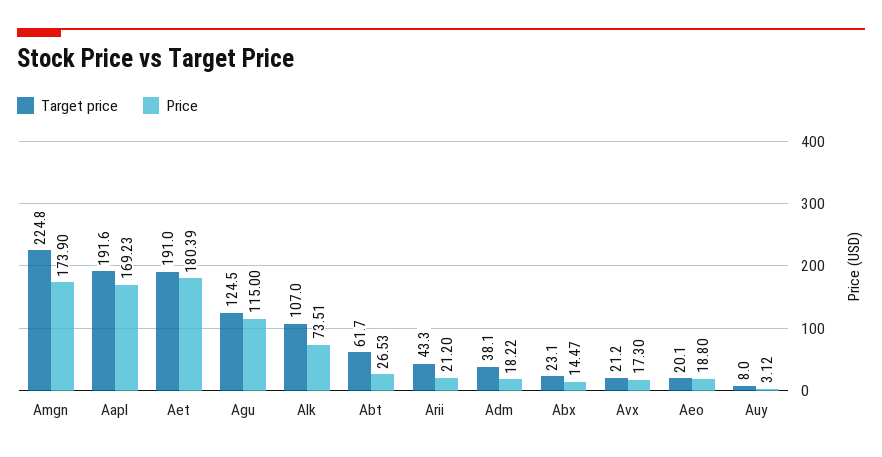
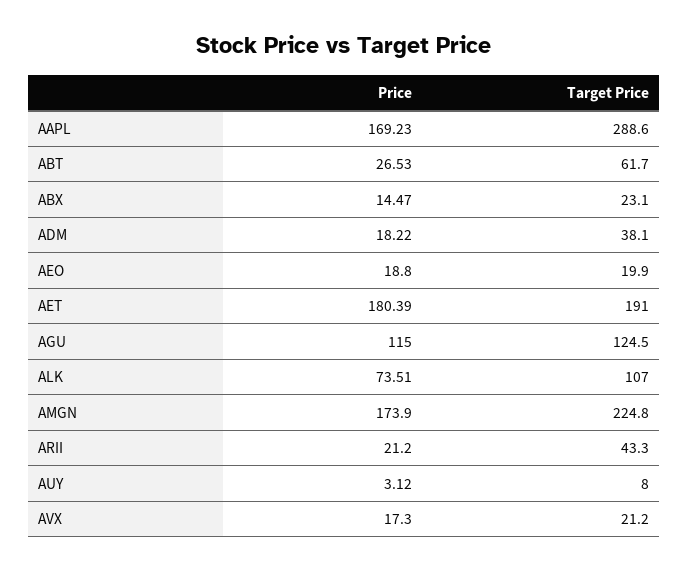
  {
    "Target price": {
      "Amgn": 224.8,
-     "Aapl": 191.6,
+     "Aapl": 288.6,
      "Aet": 191,
      "Agu": 124.5,
      "Alk": 107,
      "Abt": 61.7,
      "Arii": 43.3,
      "Adm": 38.1,
      "Abx": 23.1,
      "Avx": 21.2,
-     "Aeo": 20.1,
+     "Aeo": 19.9,
      "Auy": 8
    },
    "Price": {
      "Amgn": 173.9,
      "Aapl": 169.23,
      "Aet": 180.39,
      "Agu": 115,
      "Alk": 73.51,
      "Abt": 26.53,
      "Arii": 21.2,
      "Adm": 18.22,
      "Abx": 14.47,
      "Avx": 17.3,
      "Aeo": 18.8,
      "Auy": 3.12
    }
  }

